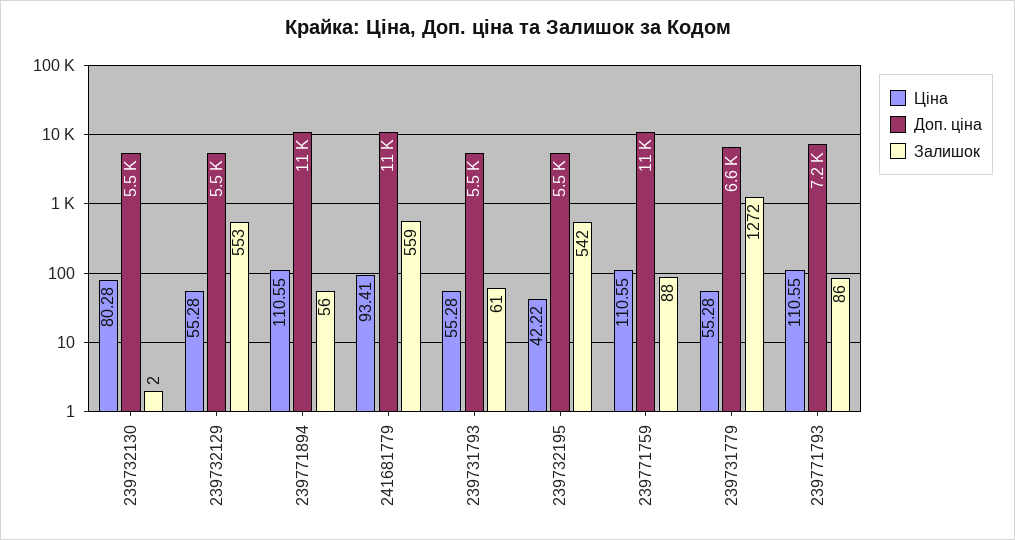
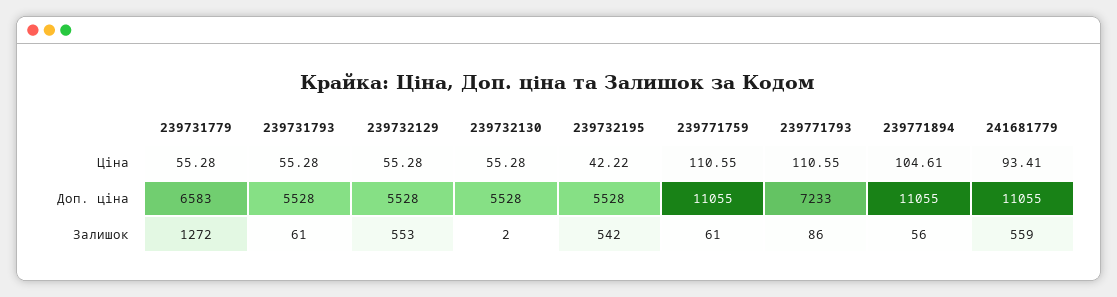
  {
    "Ціна": {
-     "239732130": 80.28,
+     "239732130": 55.28,
      "239732129": 55.28,
-     "239771894": 110.55,
+     "239771894": 104.61,
      "241681779": 93.41,
      "239731793": 55.28,
      "239732195": 42.22,
      "239771759": 110.55,
      "239731779": 55.28,
      "239771793": 110.55
    },
    "Доп. ціна": {
      "239732130": 5528,
      "239732129": 5528,
      "239771894": 11055,
      "241681779": 11055,
      "239731793": 5528,
      "239732195": 5528,
      "239771759": 11055,
      "239731779": 6583,
      "239771793": 7233
    },
    "Залишок": {
      "239732130": 2,
      "239732129": 553,
      "239771894": 56,
      "241681779": 559,
      "239731793": 61,
      "239732195": 542,
-     "239771759": 88,
+     "239771759": 61,
      "239731779": 1272,
      "239771793": 86
    }
  }

